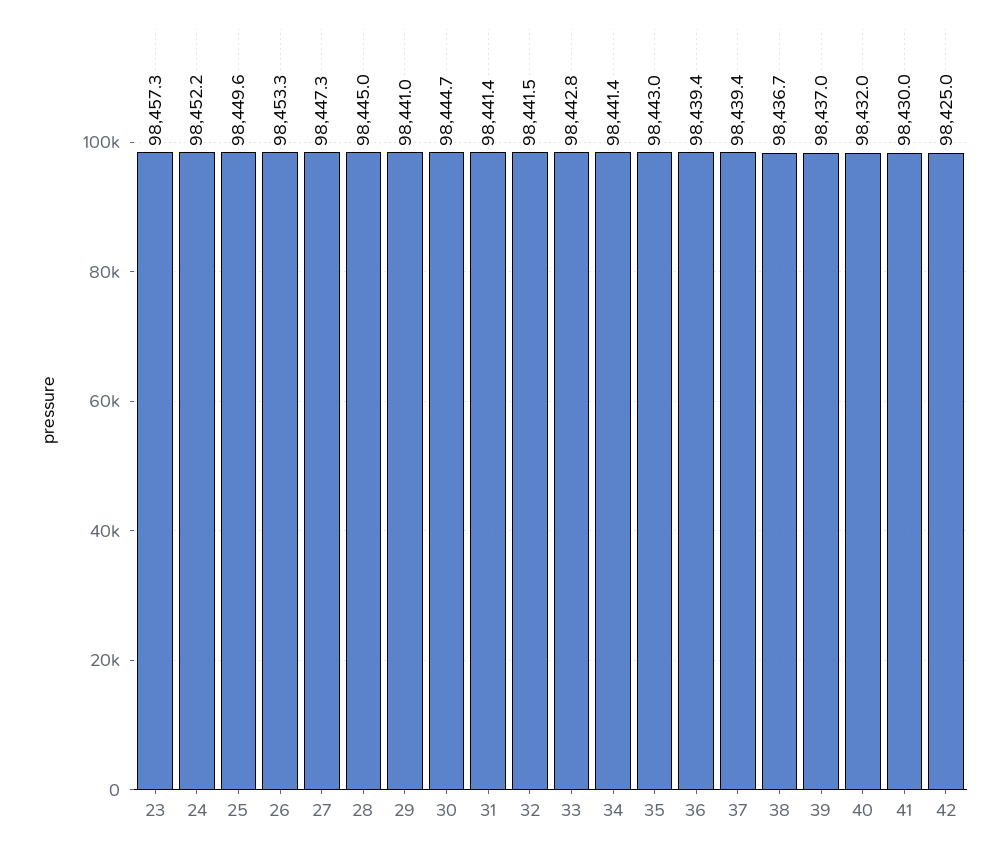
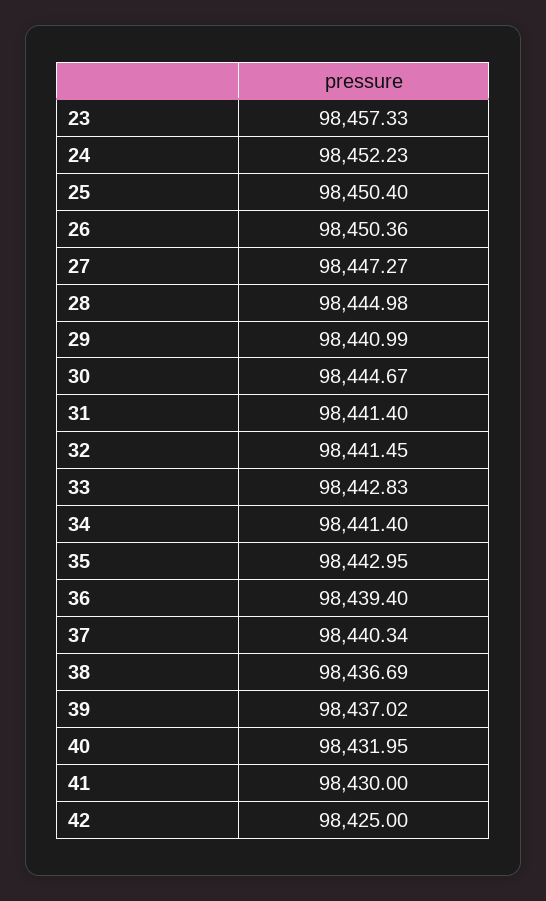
  {
    "23": 98457.33,
    "24": 98452.23,
-   "25": 98449.6,
+   "25": 98450.4,
-   "26": 98453.3,
+   "26": 98450.36,
    "27": 98447.27,
    "28": 98444.98,
    "29": 98440.99,
    "30": 98444.67,
    "31": 98441.4,
    "32": 98441.45,
    "33": 98442.83,
    "34": 98441.4,
    "35": 98442.95,
    "36": 98439.4,
-   "37": 98439.4,
+   "37": 98440.34,
    "38": 98436.69,
    "39": 98437.02,
    "40": 98431.95,
    "41": 98430,
    "42": 98425
  }

